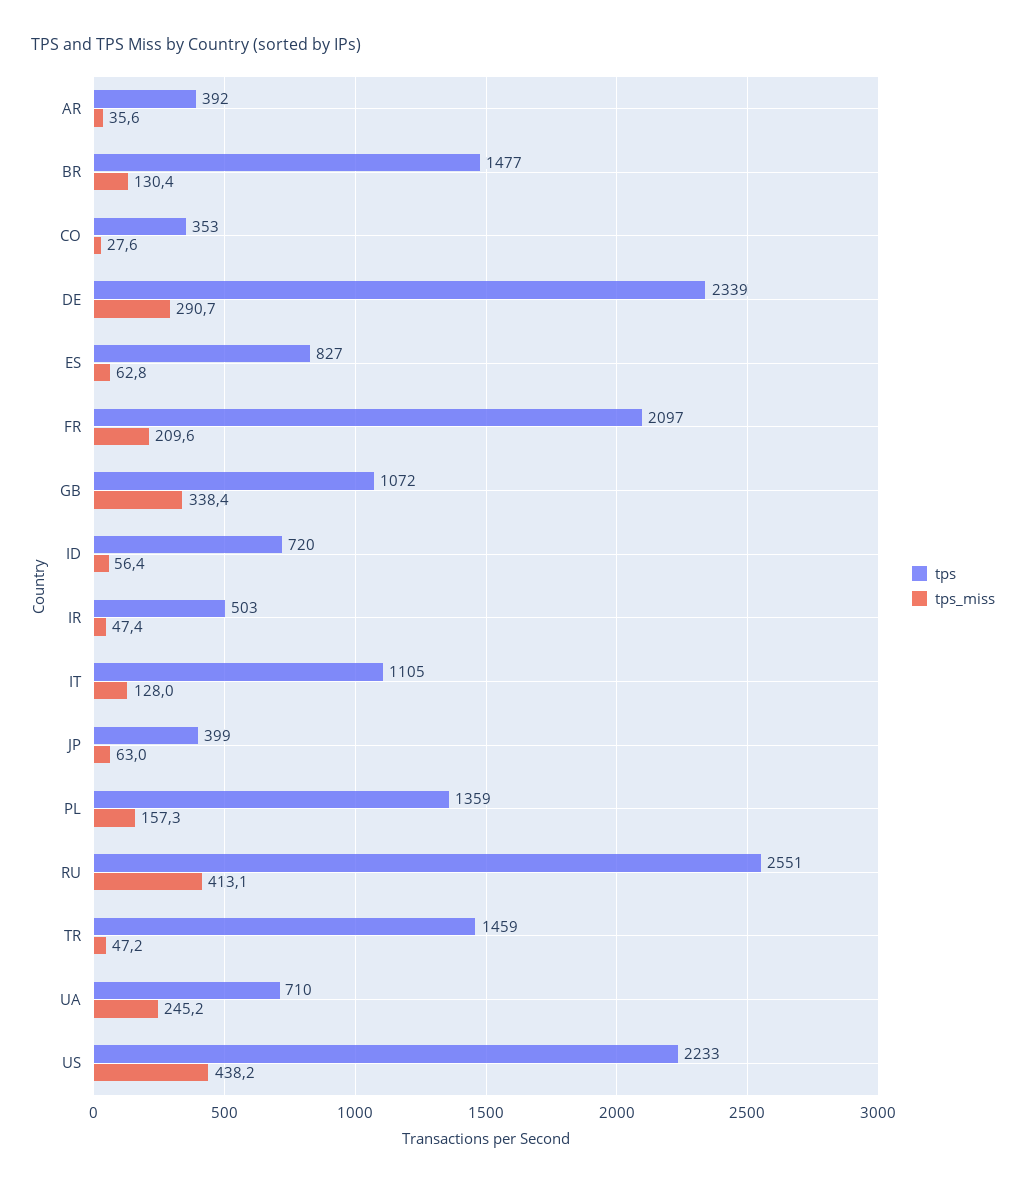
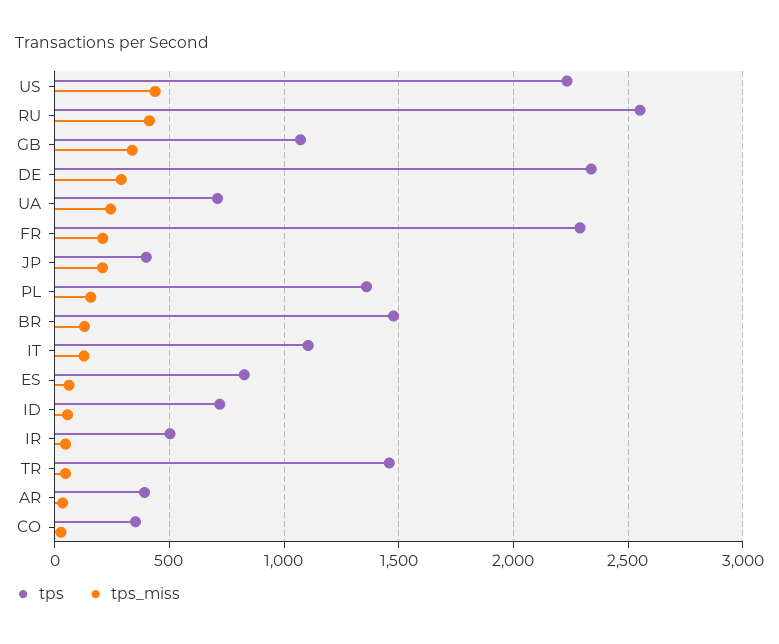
  {
    "tps": {
      "AR": 392,
      "BR": 1477,
      "CO": 353,
      "DE": 2339,
      "ES": 827,
-     "FR": 2097,
+     "FR": 2300,
      "GB": 1072,
      "ID": 720,
      "IR": 503,
      "IT": 1105,
      "JP": 399,
      "PL": 1359,
      "RU": 2551,
      "TR": 1459,
      "UA": 710,
      "US": 2233
    },
    "tps_miss": {
      "AR": 35.6,
      "BR": 130.4,
      "CO": 27.6,
      "DE": 290.7,
      "ES": 62.8,
      "FR": 209.6,
      "GB": 338.4,
      "ID": 56.4,
      "IR": 47.4,
      "IT": 128,
-     "JP": 63,
+     "JP": 200,
      "PL": 157.3,
      "RU": 413.1,
      "TR": 47.2,
      "UA": 245.2,
      "US": 438.2
    }
  }

